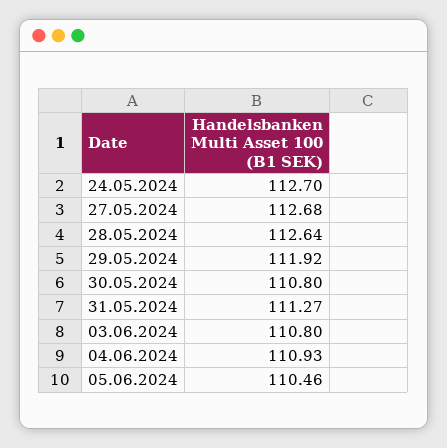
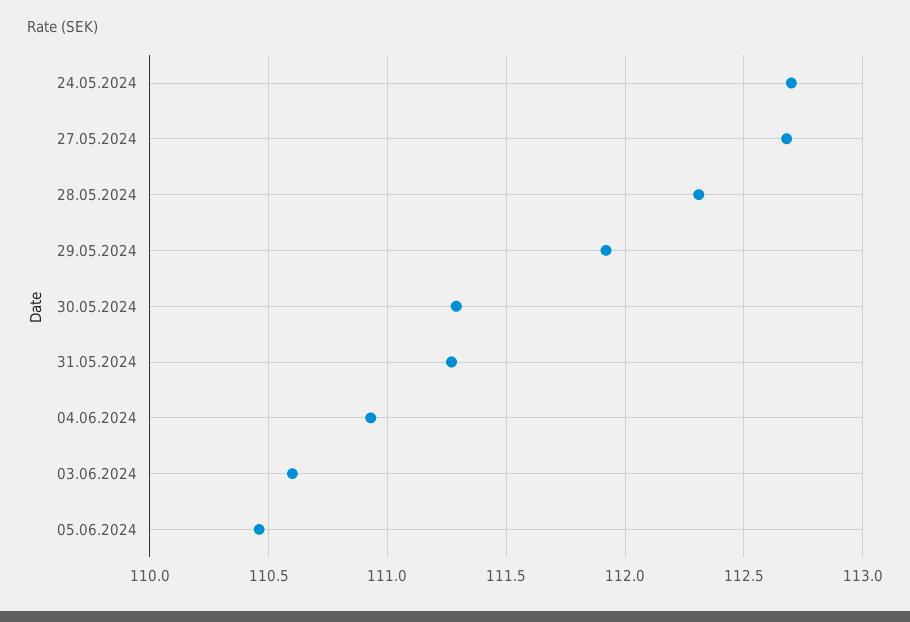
  {
    "24.05.2024": 112.7,
    "27.05.2024": 112.68,
-   "28.05.2024": 112.64,
+   "28.05.2024": 112.3,
    "29.05.2024": 111.92,
-   "30.05.2024": 110.8,
+   "30.05.2024": 111.3,
    "31.05.2024": 111.27,
-   "03.06.2024": 110.8,
+   "03.06.2024": 110.6,
    "04.06.2024": 110.93,
    "05.06.2024": 110.46
  }

